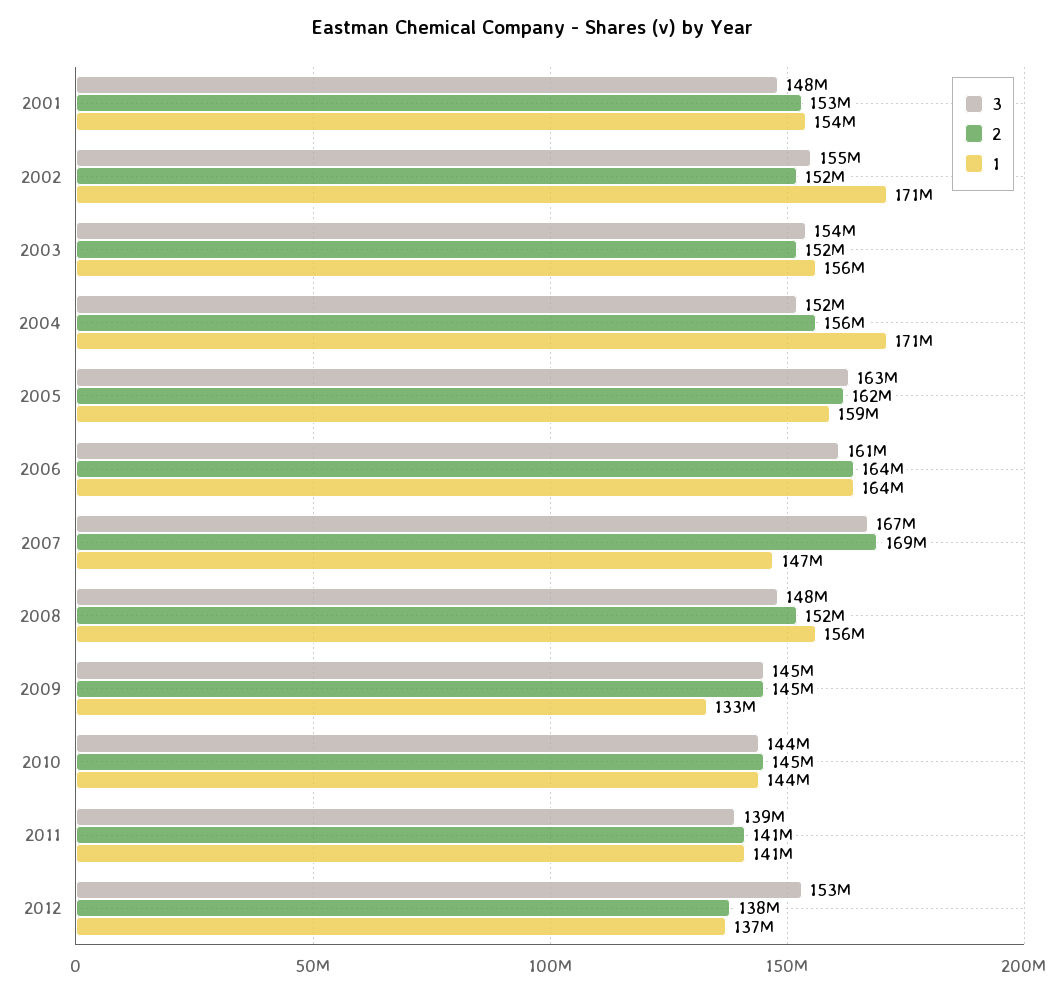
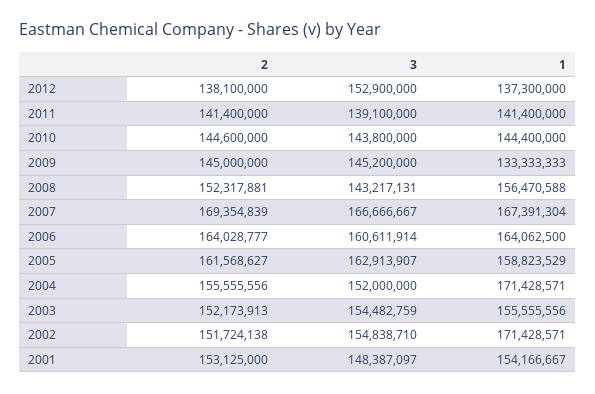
  {
    "3": {
      "2001": 148387097,
      "2002": 154838710,
      "2003": 154482759,
      "2004": 152000000,
      "2005": 162913907,
      "2006": 160611914,
      "2007": 166666667,
-     "2008": 148000000,
+     "2008": 143217131,
      "2009": 145200000,
      "2010": 143800000,
      "2011": 139100000,
      "2012": 152900000
    },
    "2": {
      "2001": 153125000,
      "2002": 151724138,
      "2003": 152173913,
      "2004": 155555556,
      "2005": 161568627,
      "2006": 164028777,
      "2007": 169354839,
      "2008": 152317881,
      "2009": 145000000,
      "2010": 144600000,
      "2011": 141400000,
      "2012": 138100000
    },
    "1": {
      "2001": 154166667,
      "2002": 171428571,
      "2003": 155555556,
      "2004": 171428571,
      "2005": 158823529,
      "2006": 164062500,
-     "2007": 147000000,
+     "2007": 167391304,
      "2008": 156470588,
      "2009": 133333333,
      "2010": 144400000,
      "2011": 141400000,
      "2012": 137300000
    }
  }

